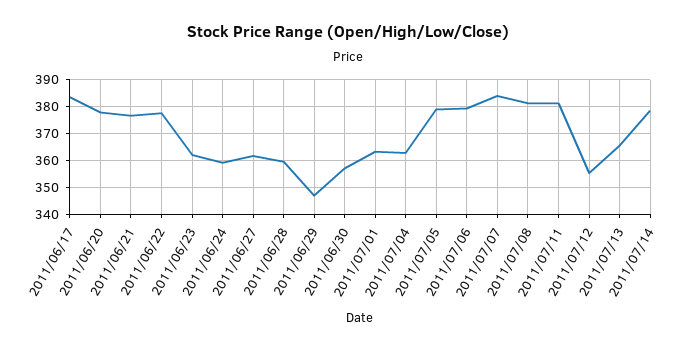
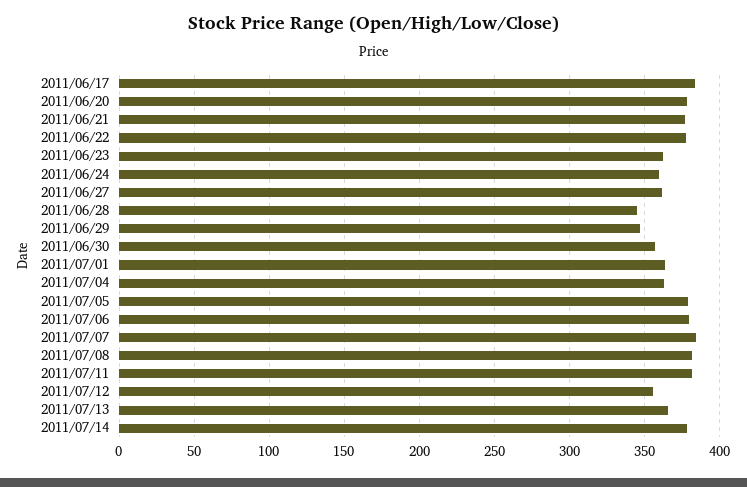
  {
    "2011/06/17": 382.5,
    "2011/06/20": 377.5,
    "2011/06/21": 377.5,
    "2011/06/22": 377.5,
    "2011/06/23": 362.5,
    "2011/06/24": 360,
    "2011/06/27": 362.5,
-   "2011/06/28": 360,
+   "2011/06/28": 345,
    "2011/06/29": 347.5,
    "2011/06/30": 357.5,
    "2011/07/01": 362.5,
    "2011/07/04": 362.5,
    "2011/07/05": 380,
    "2011/07/06": 380,
    "2011/07/07": 385,
    "2011/07/08": 382.5,
    "2011/07/11": 380,
    "2011/07/12": 355,
    "2011/07/13": 365,
    "2011/07/14": 377.5
  }

